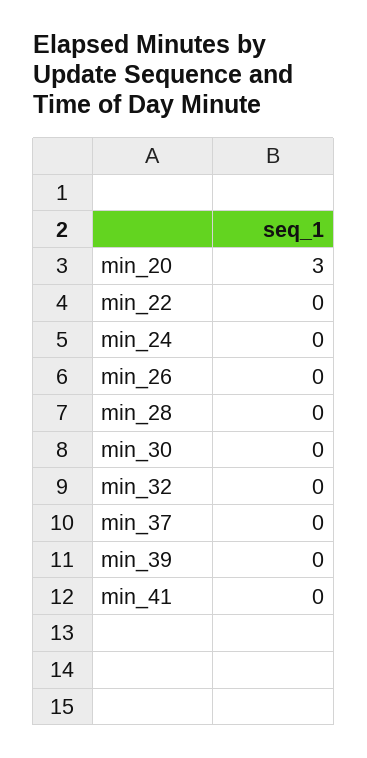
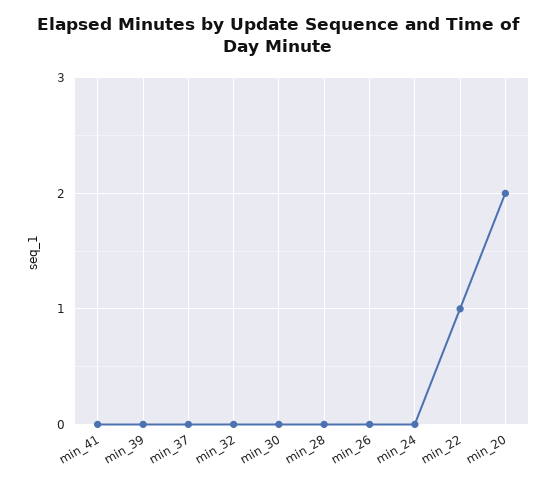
  {
-   "min_20": 3,
+   "min_20": 2,
-   "min_22": 0,
+   "min_22": 1,
    "min_24": 0,
    "min_26": 0,
    "min_28": 0,
    "min_30": 0,
    "min_32": 0,
    "min_37": 0,
    "min_39": 0,
    "min_41": 0
  }

